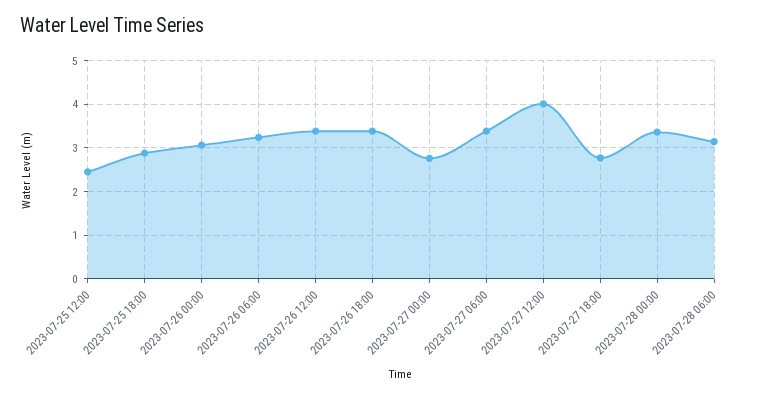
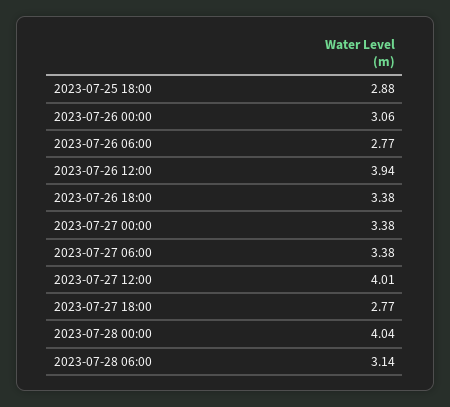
  {
-   "2023-07-25 12:00": 2.4,
    "2023-07-25 18:00": 2.88,
    "2023-07-26 00:00": 3.06,
-   "2023-07-26 06:00": 3.2,
+   "2023-07-26 06:00": 2.77,
-   "2023-07-26 12:00": 3.4,
+   "2023-07-26 12:00": 3.94,
    "2023-07-26 18:00": 3.38,
-   "2023-07-27 00:00": 2.8,
+   "2023-07-27 00:00": 3.38,
    "2023-07-27 06:00": 3.38,
    "2023-07-27 12:00": 4.01,
    "2023-07-27 18:00": 2.77,
-   "2023-07-28 00:00": 3.4,
+   "2023-07-28 00:00": 4.04,
    "2023-07-28 06:00": 3.14
  }

